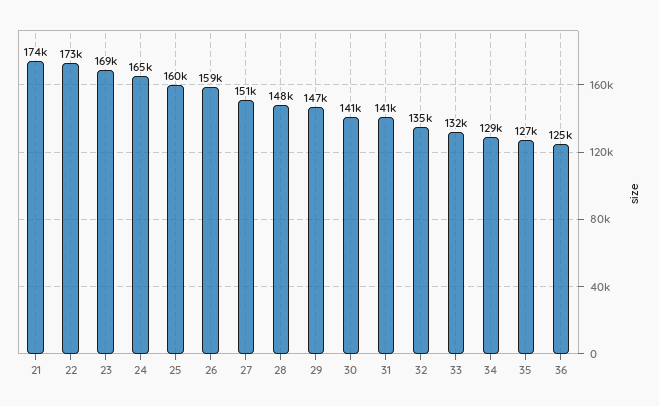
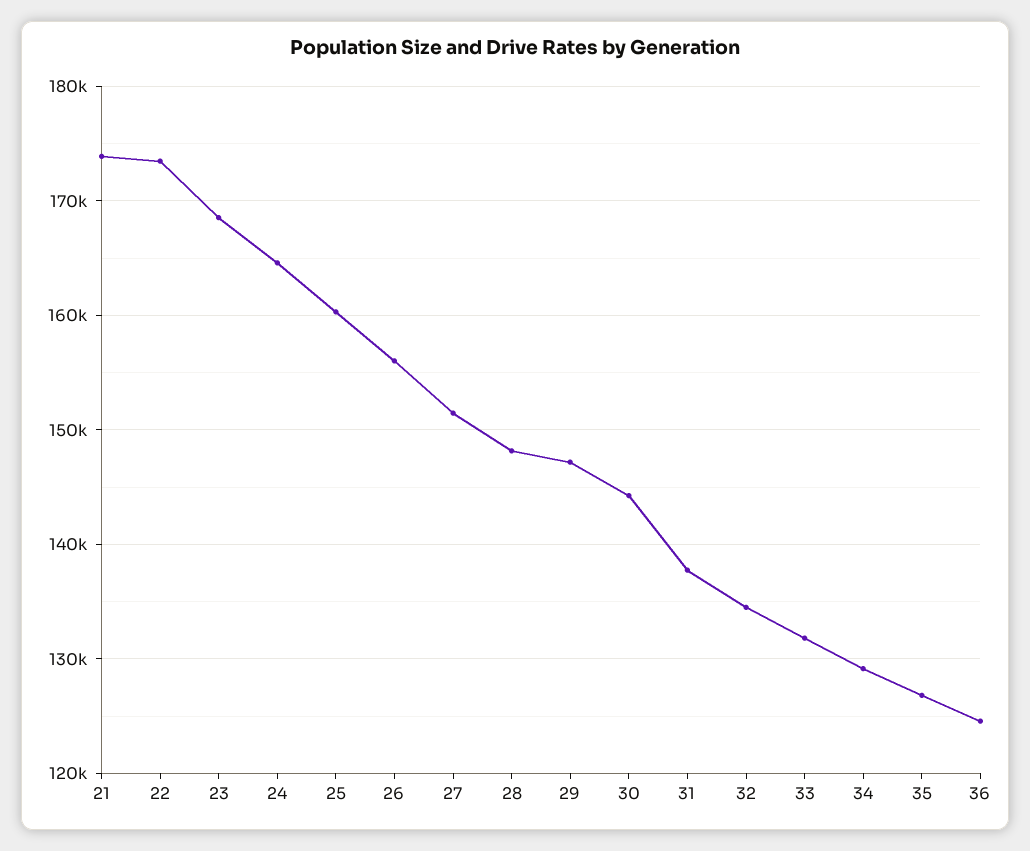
  {
    "21": 174000,
    "22": 173000,
    "23": 169000,
    "24": 165000,
    "25": 160000,
-   "26": 159000,
+   "26": 156000,
    "27": 151000,
    "28": 148000,
    "29": 147000,
-   "30": 141000,
+   "30": 144000,
-   "31": 141000,
+   "31": 138000,
    "32": 135000,
    "33": 132000,
    "34": 129000,
    "35": 127000,
    "36": 125000
  }

